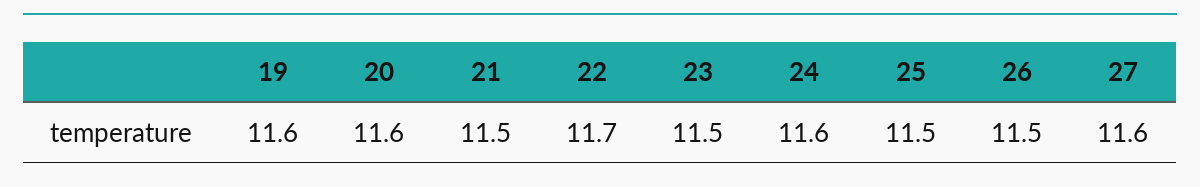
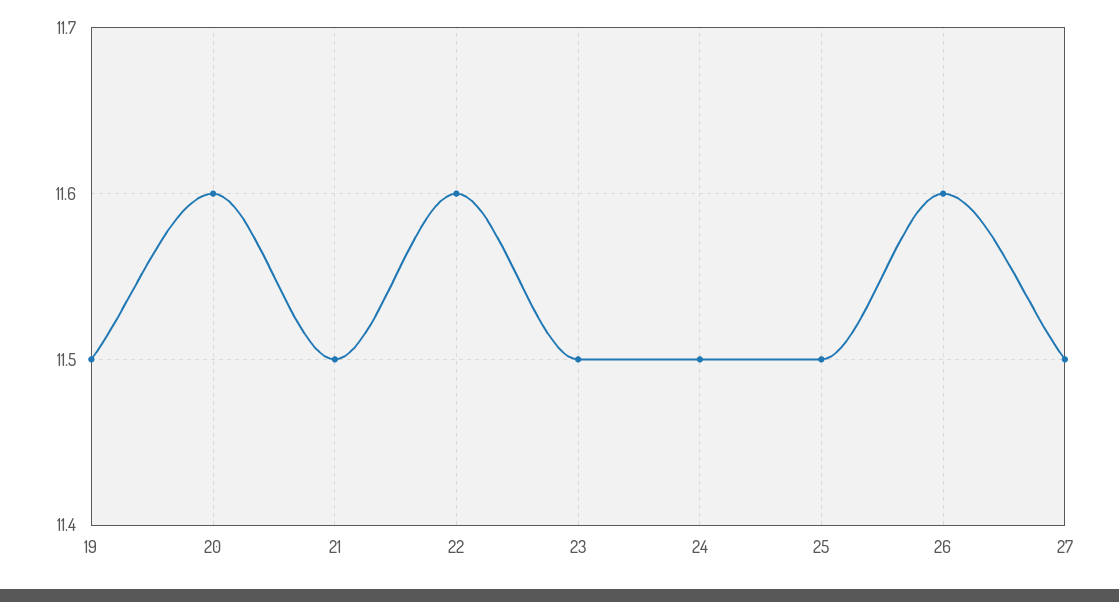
  {
-   "19": 11.6,
+   "19": 11.5,
    "20": 11.6,
    "21": 11.5,
-   "22": 11.7,
+   "22": 11.6,
    "23": 11.5,
-   "24": 11.6,
+   "24": 11.5,
    "25": 11.5,
-   "26": 11.5,
+   "26": 11.6,
-   "27": 11.6
+   "27": 11.5
  }

